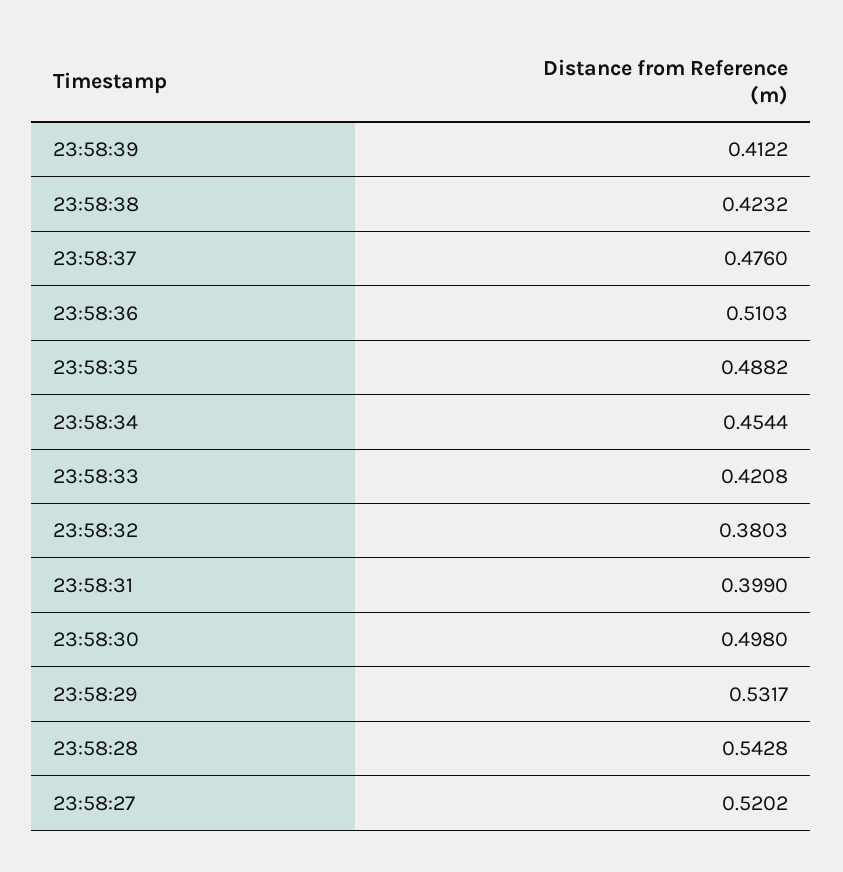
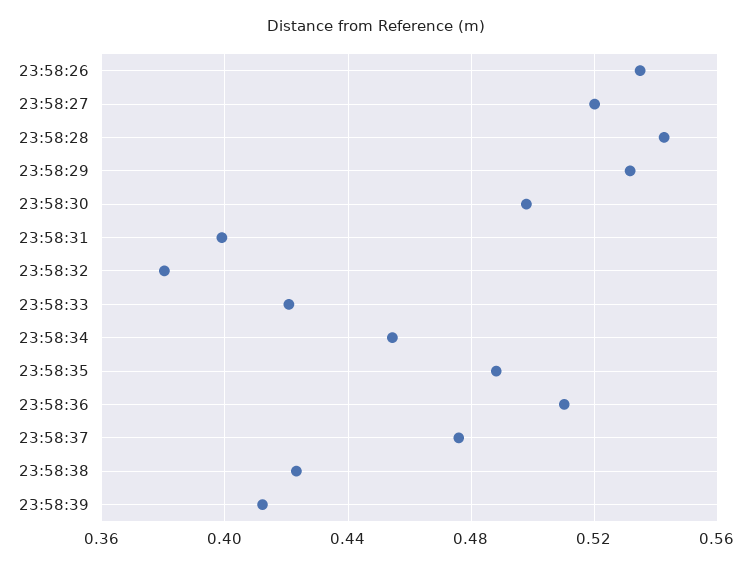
  {
    "23:58:39": 0.4122,
    "23:58:38": 0.4232,
    "23:58:37": 0.476,
    "23:58:36": 0.5103,
    "23:58:35": 0.4882,
    "23:58:34": 0.4544,
    "23:58:33": 0.4208,
    "23:58:32": 0.3803,
    "23:58:31": 0.399,
    "23:58:30": 0.498,
    "23:58:29": 0.5317,
    "23:58:28": 0.5428,
-   "23:58:27": 0.5202
+   "23:58:27": 0.5202,
+   "23:58:26": 0.535
  }

